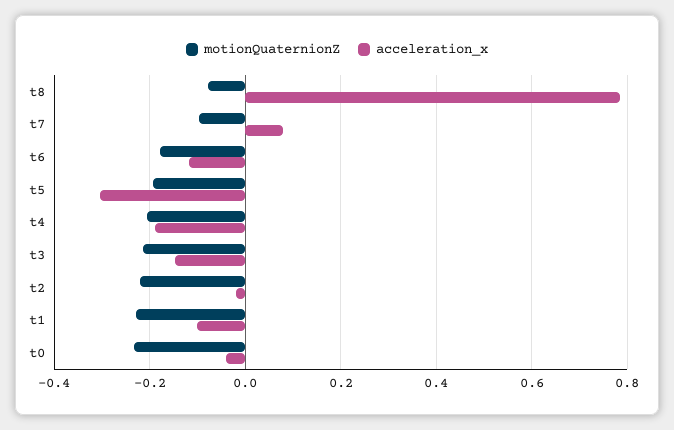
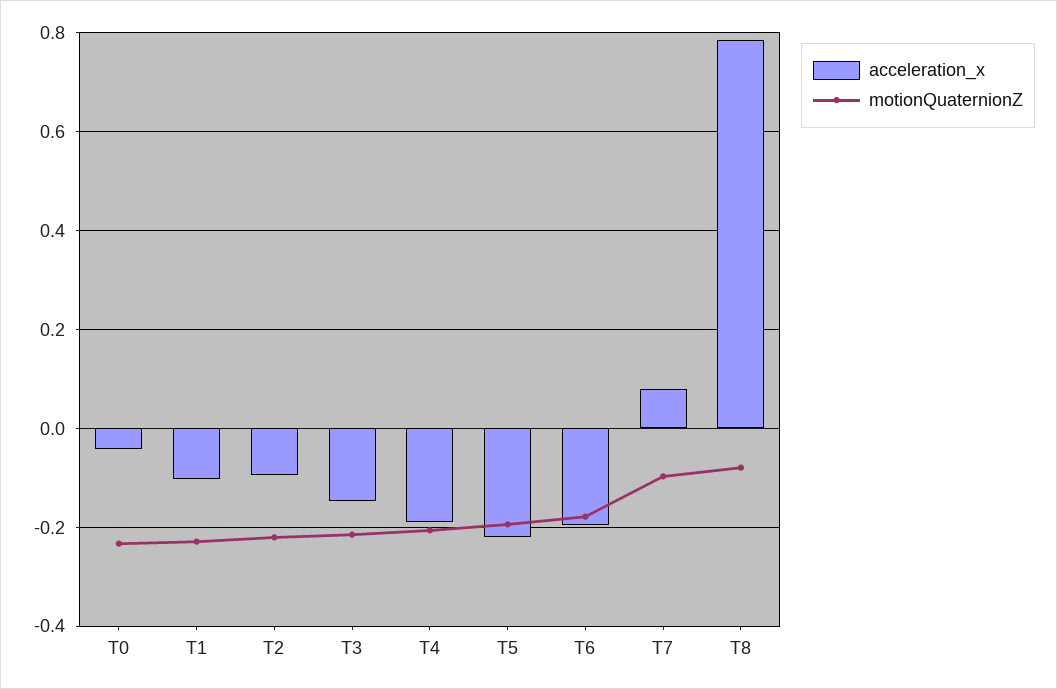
  {
    "motionQuaternionZ": {
      "t8": -0.08,
      "t7": -0.1,
      "t6": -0.18,
      "t5": -0.2,
      "t4": -0.2,
      "t3": -0.22,
      "t2": -0.22,
      "t1": -0.22,
      "t0": -0.24
    },
    "acceleration_x": {
      "t8": 0.78,
      "t7": 0.08,
-     "t6": -0.12,
+     "t6": -0.2,
-     "t5": -0.3,
+     "t5": -0.22,
      "t4": -0.18,
      "t3": -0.14,
-     "t2": -0.02,
+     "t2": -0.1,
      "t1": -0.1,
      "t0": -0.04
    }
  }

